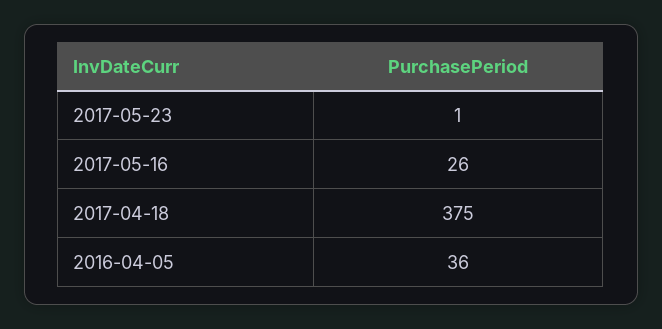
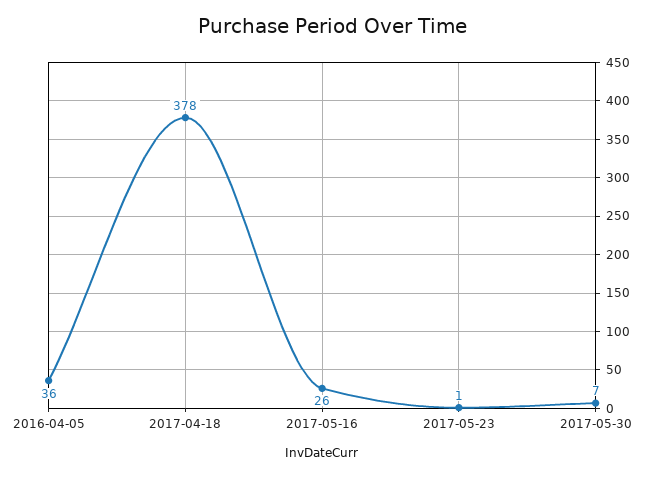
  {
    "2017-05-23": 1,
    "2017-05-16": 26,
-   "2017-04-18": 375,
+   "2017-04-18": 378,
-   "2016-04-05": 36
+   "2016-04-05": 36,
+   "2017-05-30": 7
  }

